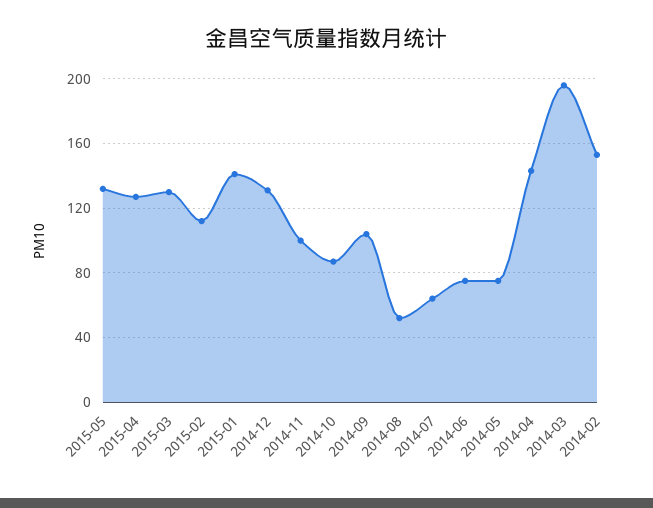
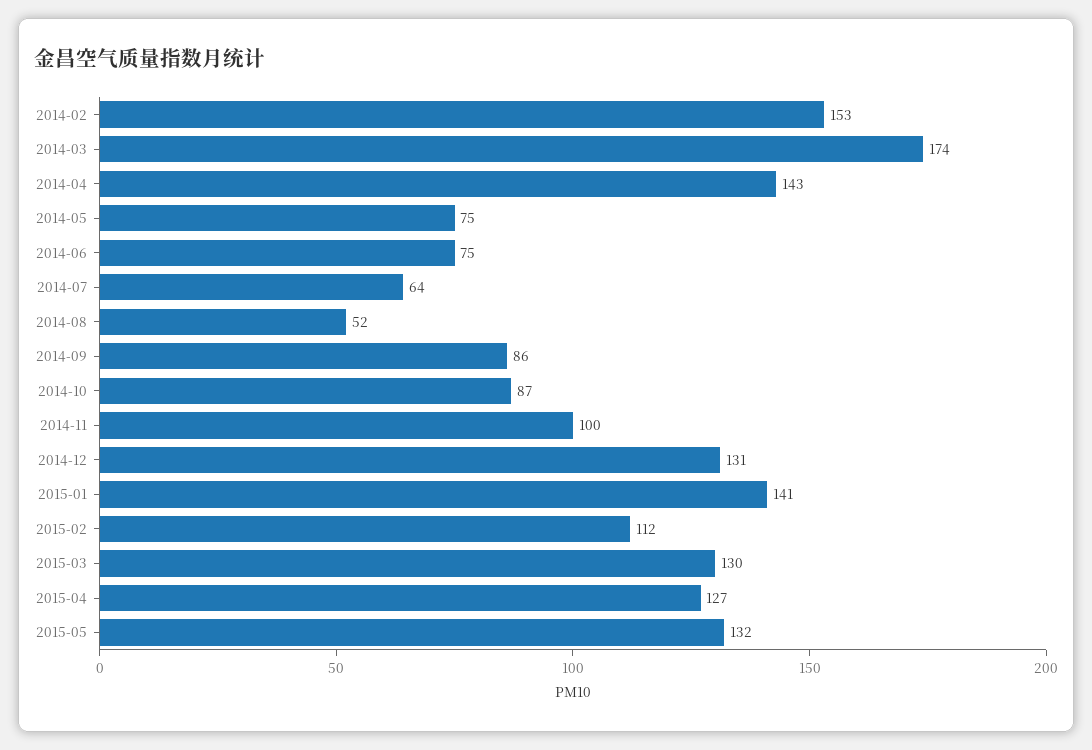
  {
    "2015-05": 132,
    "2015-04": 127,
    "2015-03": 130,
    "2015-02": 112,
    "2015-01": 141,
    "2014-12": 131,
    "2014-11": 100,
    "2014-10": 87,
-   "2014-09": 105,
+   "2014-09": 86,
    "2014-08": 52,
    "2014-07": 64,
    "2014-06": 75,
    "2014-05": 75,
    "2014-04": 143,
-   "2014-03": 195,
+   "2014-03": 174,
    "2014-02": 153
  }

